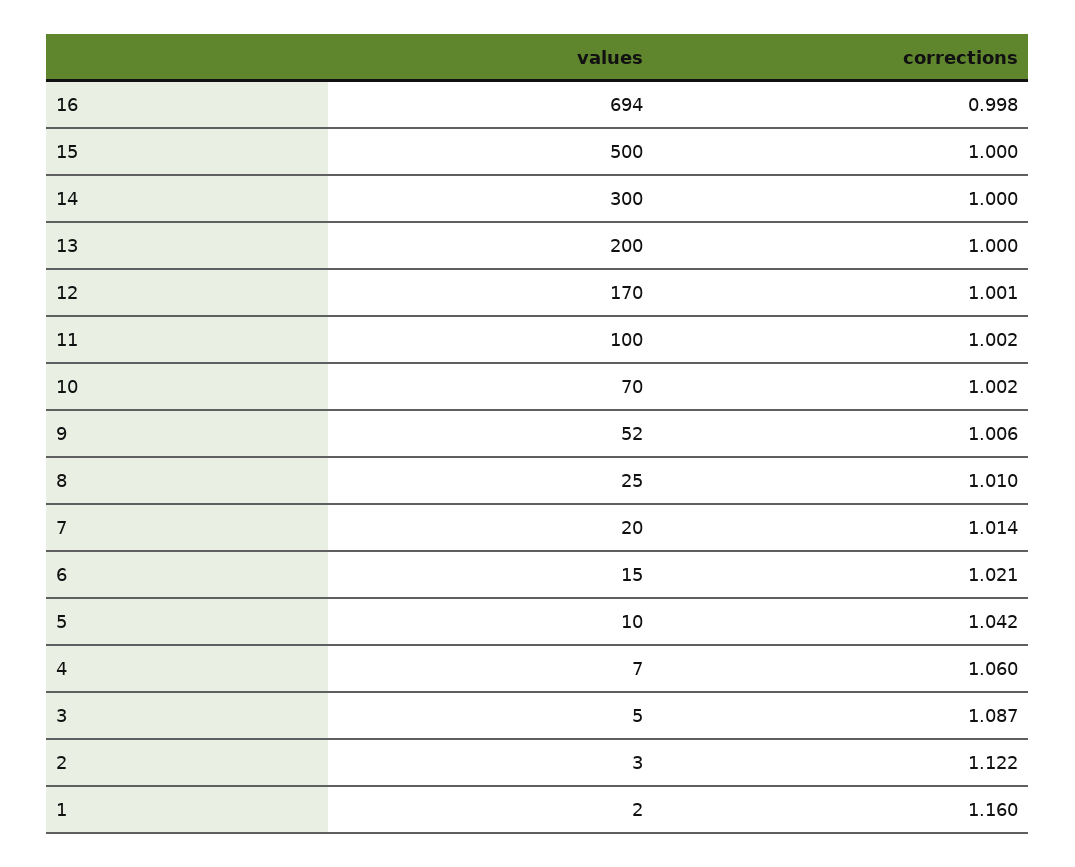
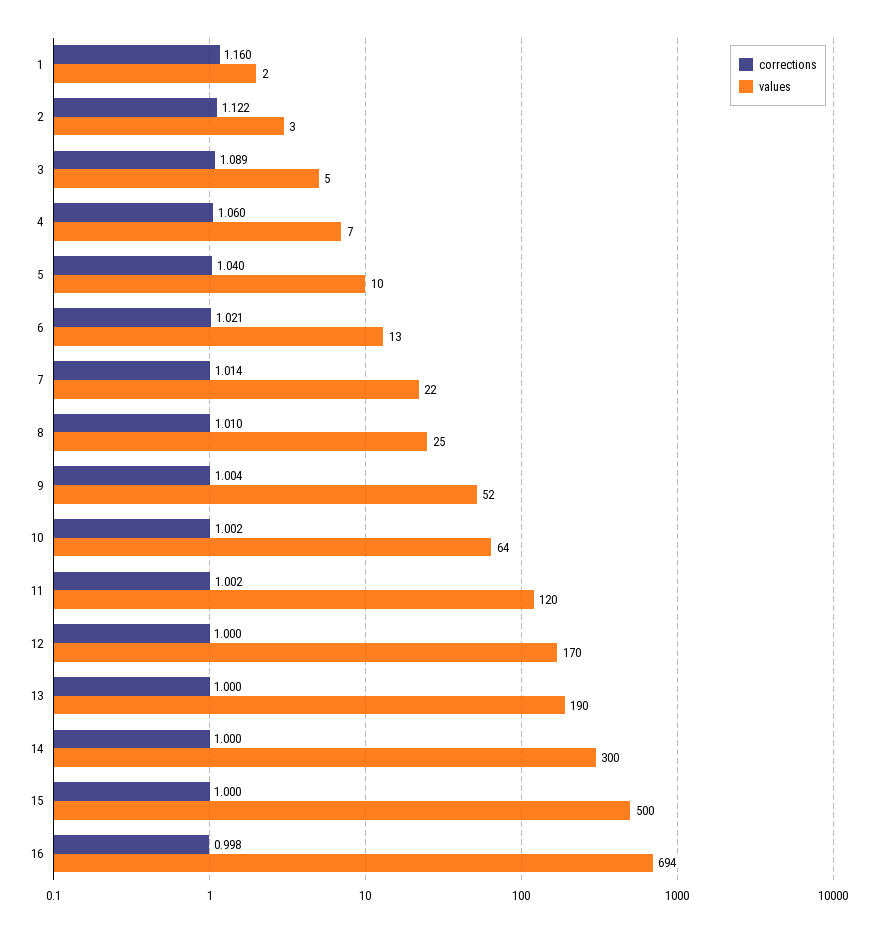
  {
    "values": {
      "16": 694,
      "15": 500,
      "14": 300,
-     "13": 200,
+     "13": 190,
      "12": 170,
-     "11": 100,
+     "11": 120,
-     "10": 70,
+     "10": 64,
      "9": 52,
      "8": 25,
-     "7": 20,
+     "7": 22,
-     "6": 15,
+     "6": 13,
      "5": 10,
      "4": 7,
      "3": 5,
      "2": 3,
      "1": 2
    },
    "corrections": {
      "16": 0.998,
      "15": 1,
      "14": 1,
      "13": 1,
-     "12": 1.001,
+     "12": 1,
      "11": 1.002,
      "10": 1.002,
-     "9": 1.006,
+     "9": 1.004,
      "8": 1.01,
      "7": 1.014,
      "6": 1.021,
-     "5": 1.042,
+     "5": 1.04,
      "4": 1.06,
-     "3": 1.087,
+     "3": 1.089,
      "2": 1.122,
      "1": 1.16
    }
  }

